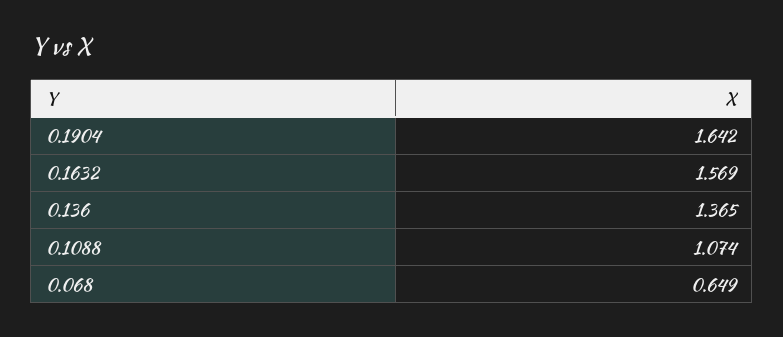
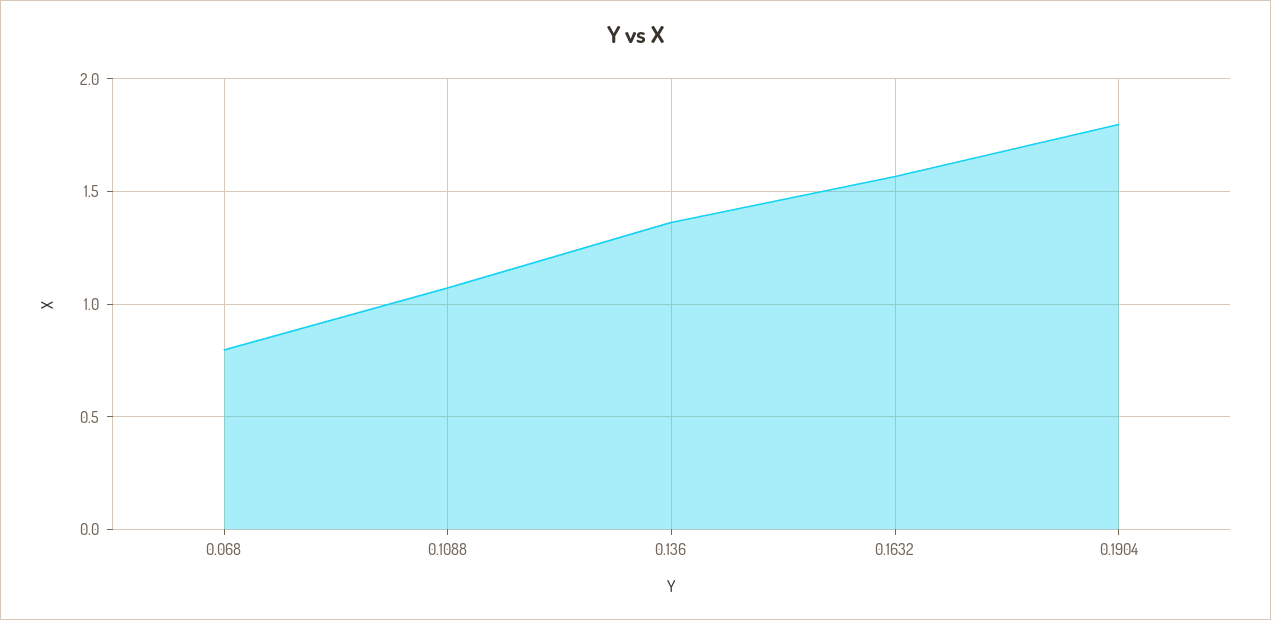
  {
-   "0.1904": 1.642,
+   "0.1904": 1.8,
    "0.1632": 1.569,
    "0.136": 1.365,
    "0.1088": 1.074,
-   "0.068": 0.649
+   "0.068": 0.8
  }

